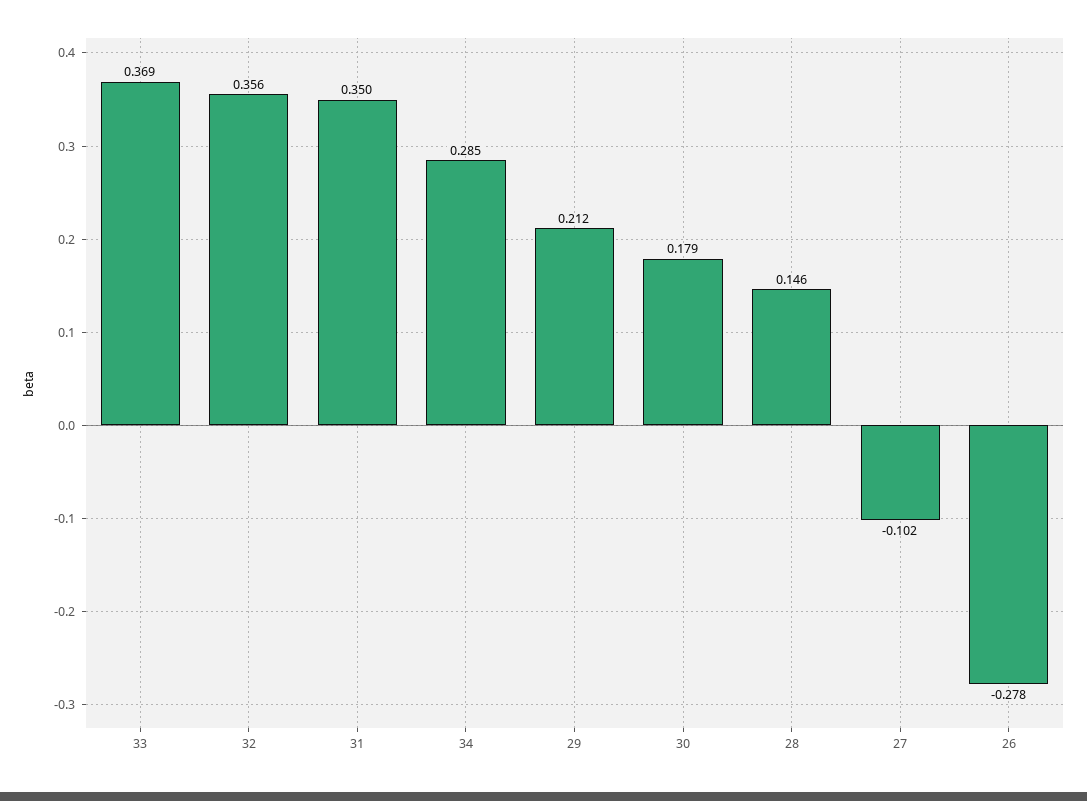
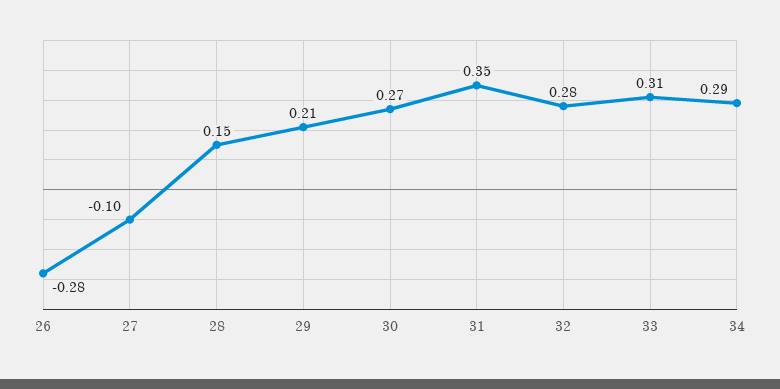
  {
-   "33": 0.369,
+   "33": 0.31,
-   "32": 0.356,
+   "32": 0.28,
    "31": 0.35,
    "34": 0.285,
    "29": 0.212,
-   "30": 0.179,
+   "30": 0.27,
    "28": 0.146,
    "27": -0.102,
    "26": -0.278
  }

